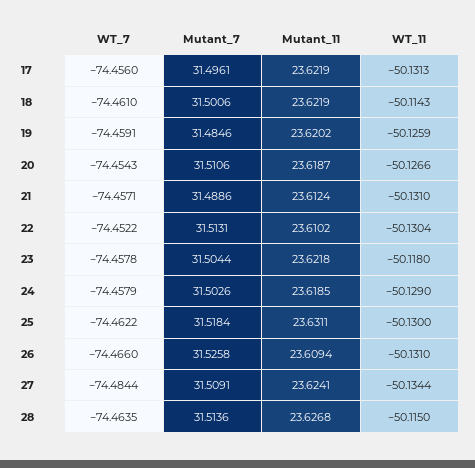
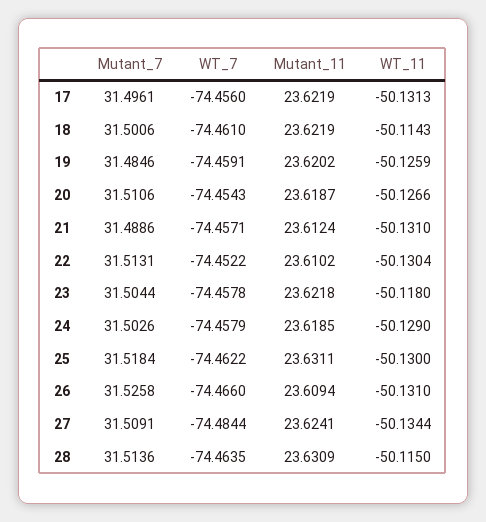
  {
    "WT_7": {
      "17": -74.456,
      "18": -74.461,
      "19": -74.4591,
      "20": -74.4543,
      "21": -74.4571,
      "22": -74.4522,
      "23": -74.4578,
      "24": -74.4579,
      "25": -74.4622,
      "26": -74.466,
      "27": -74.4844,
      "28": -74.4635
    },
    "Mutant_7": {
      "17": 31.4961,
      "18": 31.5006,
      "19": 31.4846,
      "20": 31.5106,
      "21": 31.4886,
      "22": 31.5131,
      "23": 31.5044,
      "24": 31.5026,
      "25": 31.5184,
      "26": 31.5258,
      "27": 31.5091,
      "28": 31.5136
    },
    "Mutant_11": {
      "17": 23.6219,
      "18": 23.6219,
      "19": 23.6202,
      "20": 23.6187,
      "21": 23.6124,
      "22": 23.6102,
      "23": 23.6218,
      "24": 23.6185,
      "25": 23.6311,
      "26": 23.6094,
      "27": 23.6241,
-     "28": 23.6268
+     "28": 23.6309
    },
    "WT_11": {
      "17": -50.1313,
      "18": -50.1143,
      "19": -50.1259,
      "20": -50.1266,
      "21": -50.131,
      "22": -50.1304,
      "23": -50.118,
      "24": -50.129,
      "25": -50.13,
      "26": -50.131,
      "27": -50.1344,
      "28": -50.115
    }
  }

